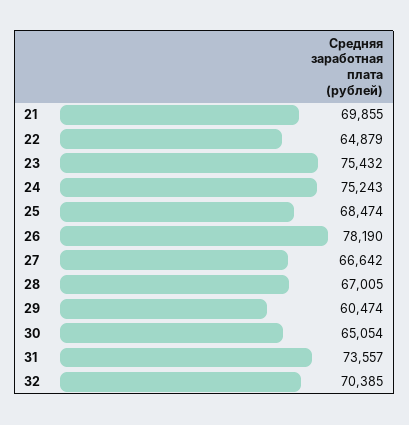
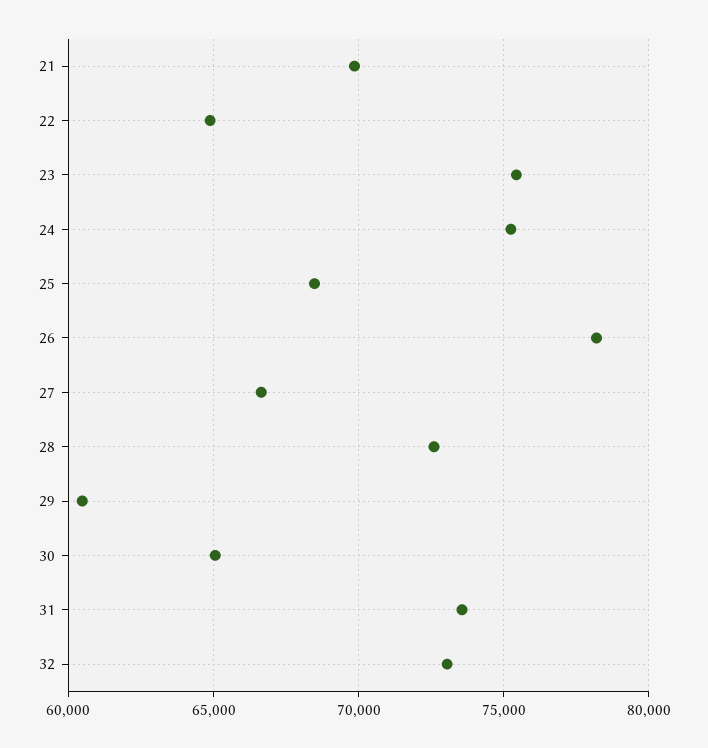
  {
    "21": 69855,
    "22": 64879,
    "23": 75432,
    "24": 75243,
    "25": 68474,
    "26": 78190,
    "27": 66642,
-   "28": 67005,
+   "28": 72500,
    "29": 60474,
    "30": 65054,
    "31": 73557,
-   "32": 70385
+   "32": 73000
  }

